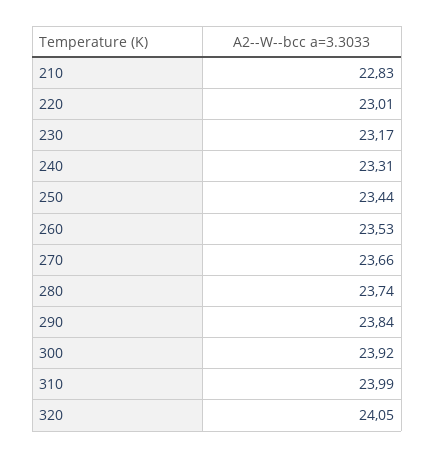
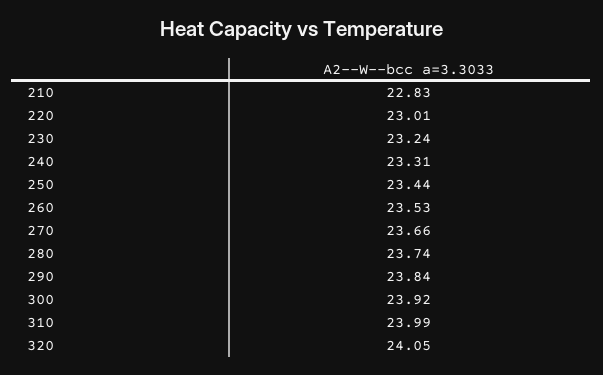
  {
    "210": 22.83,
    "220": 23.01,
-   "230": 23.17,
+   "230": 23.24,
    "240": 23.31,
    "250": 23.44,
    "260": 23.53,
    "270": 23.66,
    "280": 23.74,
    "290": 23.84,
    "300": 23.92,
    "310": 23.99,
    "320": 24.05
  }

